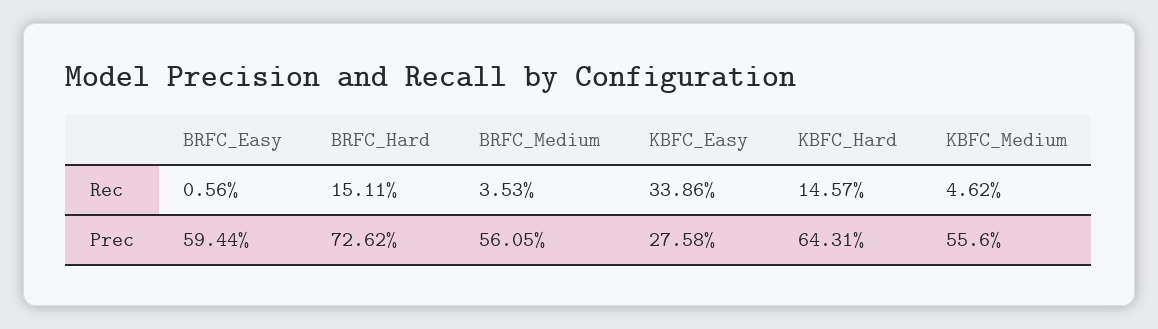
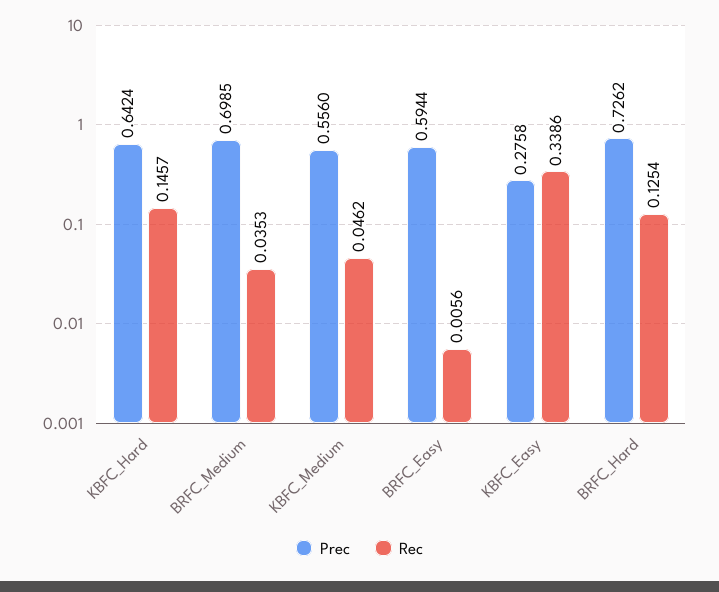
  {
    "Rec": {
      "BRFC_Easy": 0.0056,
-     "BRFC_Hard": 0.1511,
+     "BRFC_Hard": 0.1254,
      "BRFC_Medium": 0.0353,
      "KBFC_Easy": 0.3386,
      "KBFC_Hard": 0.1457,
      "KBFC_Medium": 0.0462
    },
    "Prec": {
      "BRFC_Easy": 0.5944,
      "BRFC_Hard": 0.7262,
-     "BRFC_Medium": 0.5605,
+     "BRFC_Medium": 0.6985,
      "KBFC_Easy": 0.2758,
-     "KBFC_Hard": 0.6431,
+     "KBFC_Hard": 0.6424,
      "KBFC_Medium": 0.556
    }
  }

